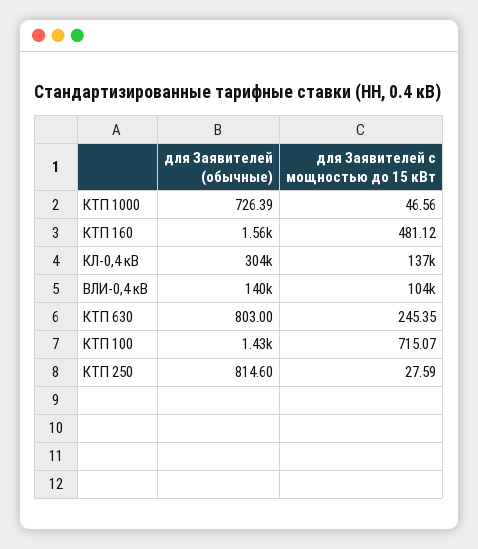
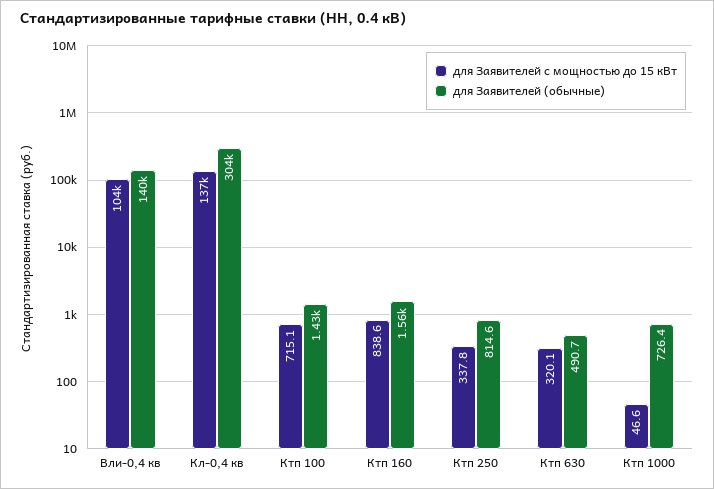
  {
    "для Заявителей (обычные)": {
      "КТП 1000": 726.39,
      "КТП 160": 1560,
      "КЛ-0,4 кВ": 304000,
      "ВЛИ-0,4 кВ": 140000,
-     "КТП 630": 803,
+     "КТП 630": 490.7,
      "КТП 100": 1430,
      "КТП 250": 814.6
    },
    "для Заявителей с мощностью до 15 кВт": {
      "КТП 1000": 46.56,
-     "КТП 160": 481.12,
+     "КТП 160": 838.6,
      "КЛ-0,4 кВ": 137000,
      "ВЛИ-0,4 кВ": 104000,
-     "КТП 630": 245.35,
+     "КТП 630": 320.1,
      "КТП 100": 715.07,
-     "КТП 250": 27.59
+     "КТП 250": 337.8
    }
  }

